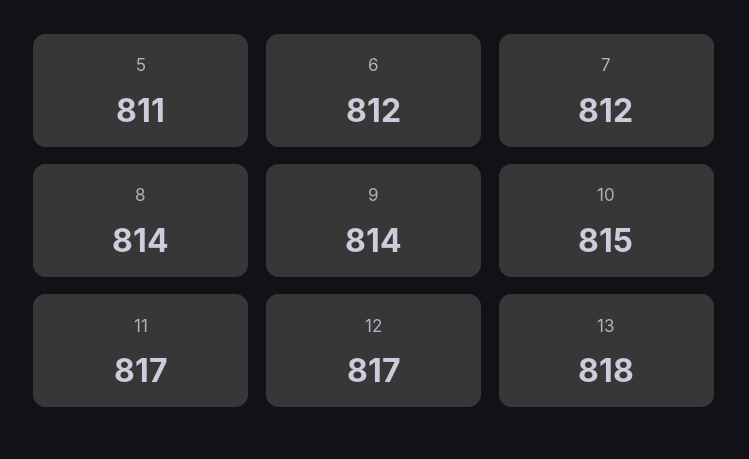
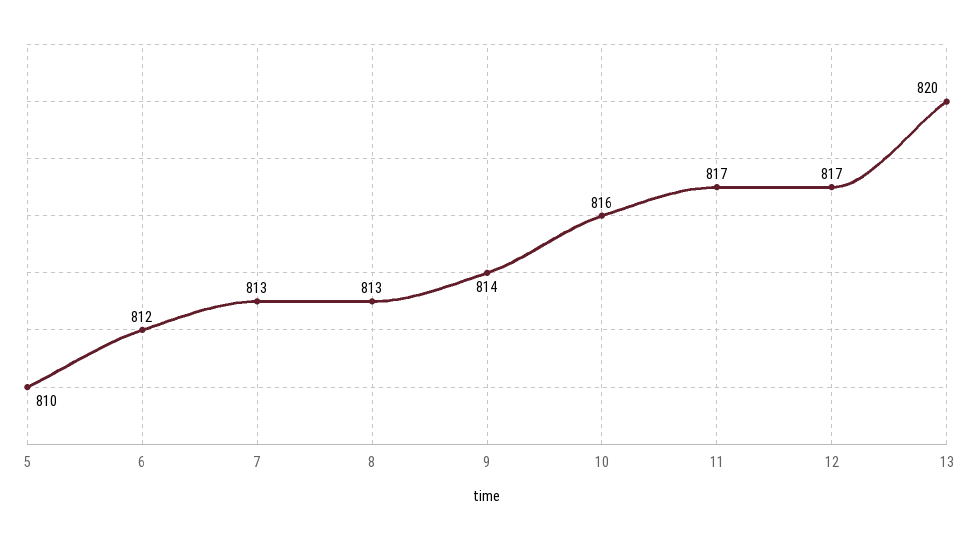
  {
-   "5": 811,
+   "5": 810,
    "6": 812,
-   "7": 812,
+   "7": 813,
-   "8": 814,
+   "8": 813,
    "9": 814,
-   "10": 815,
+   "10": 816,
    "11": 817,
    "12": 817,
-   "13": 818
+   "13": 820
  }

